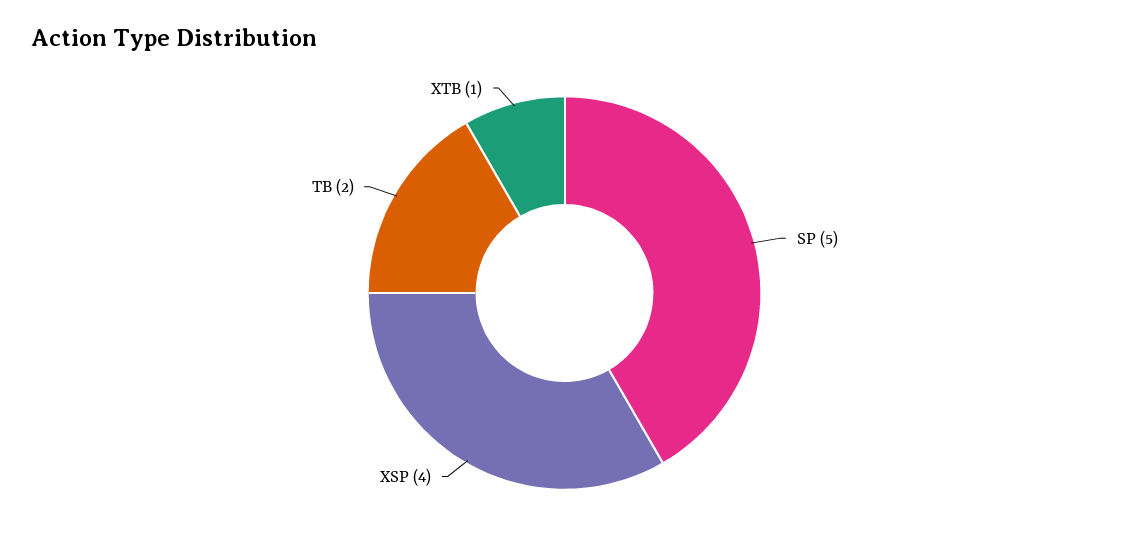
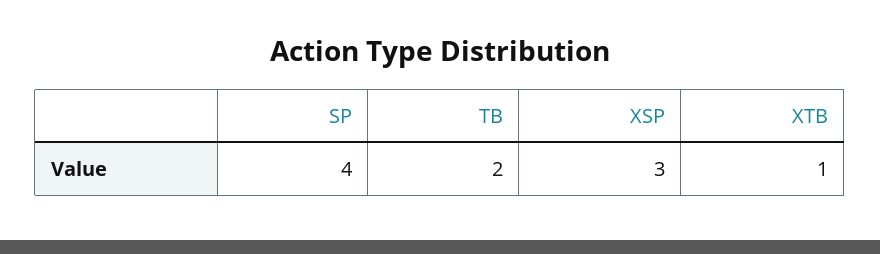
  {
-   "SP": 5,
+   "SP": 4,
-   "XSP": 4,
+   "XSP": 3,
    "TB": 2,
    "XTB": 1
  }

